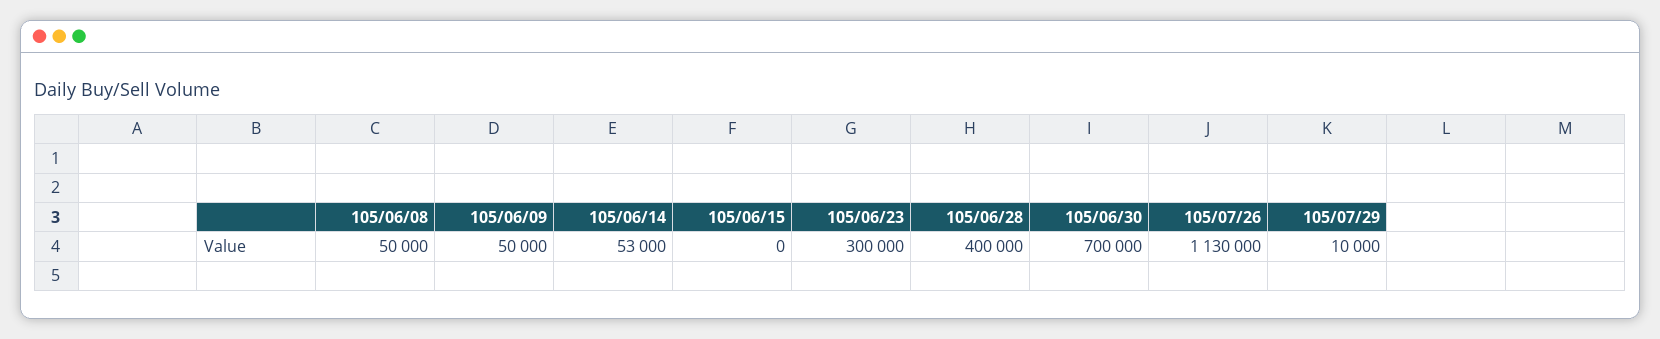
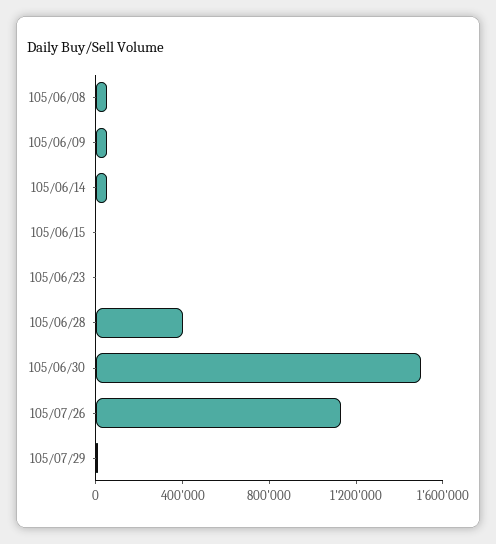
  {
    "105/06/08": 50000,
    "105/06/09": 50000,
    "105/06/14": 53000,
    "105/06/15": 0,
-   "105/06/23": 300000,
+   "105/06/23": 0,
    "105/06/28": 400000,
-   "105/06/30": 700000,
+   "105/06/30": 1500000,
    "105/07/26": 1130000,
    "105/07/29": 10000
  }

